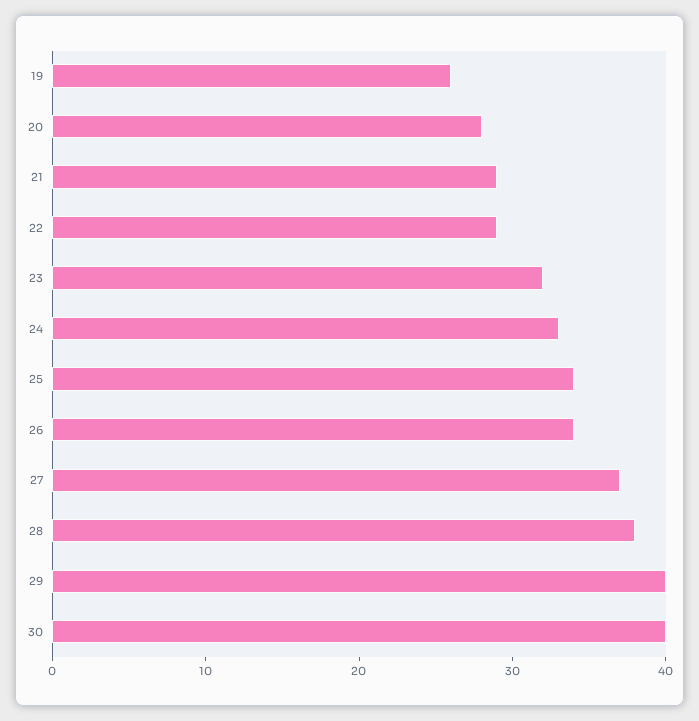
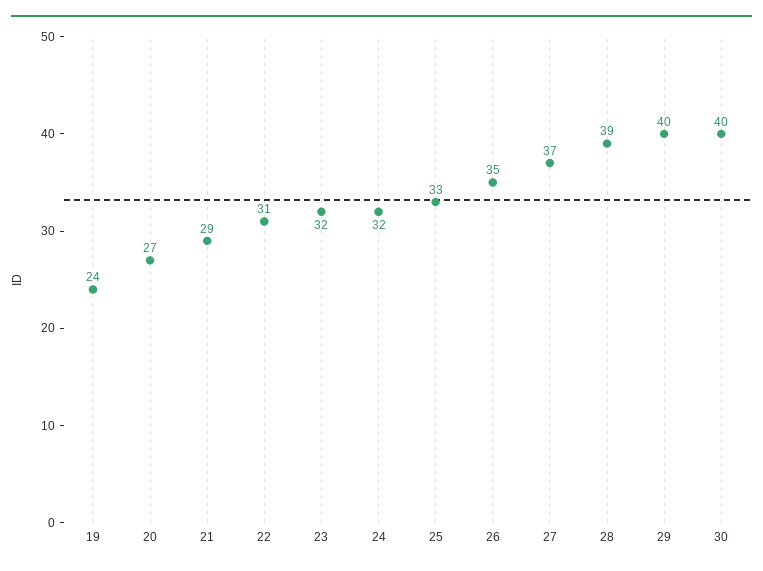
  {
-   "19": 26,
+   "19": 24,
-   "20": 28,
+   "20": 27,
    "21": 29,
-   "22": 29,
+   "22": 31,
    "23": 32,
-   "24": 33,
+   "24": 32,
-   "25": 34,
+   "25": 33,
-   "26": 34,
+   "26": 35,
    "27": 37,
-   "28": 38,
+   "28": 39,
    "29": 40,
    "30": 40
  }

